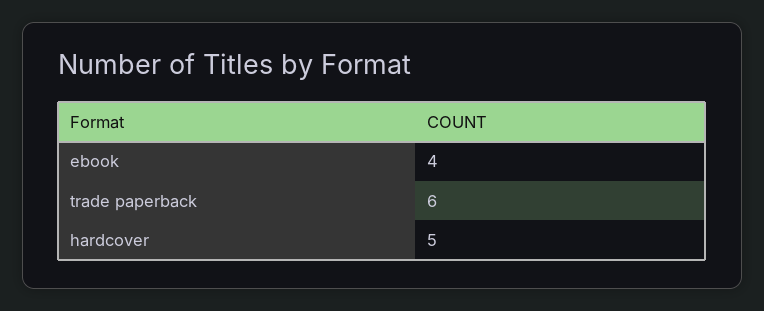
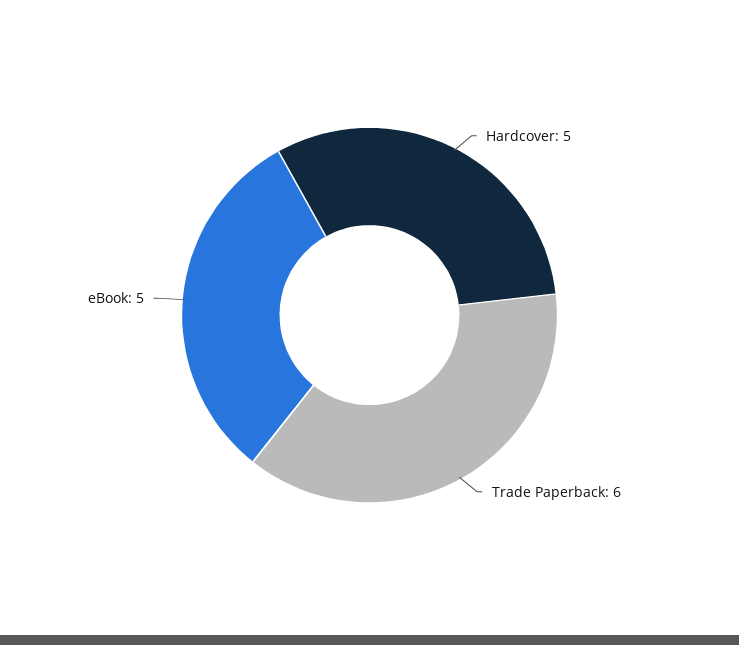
  {
-   "ebook": 4,
+   "ebook": 5,
    "trade paperback": 6,
    "hardcover": 5
  }

